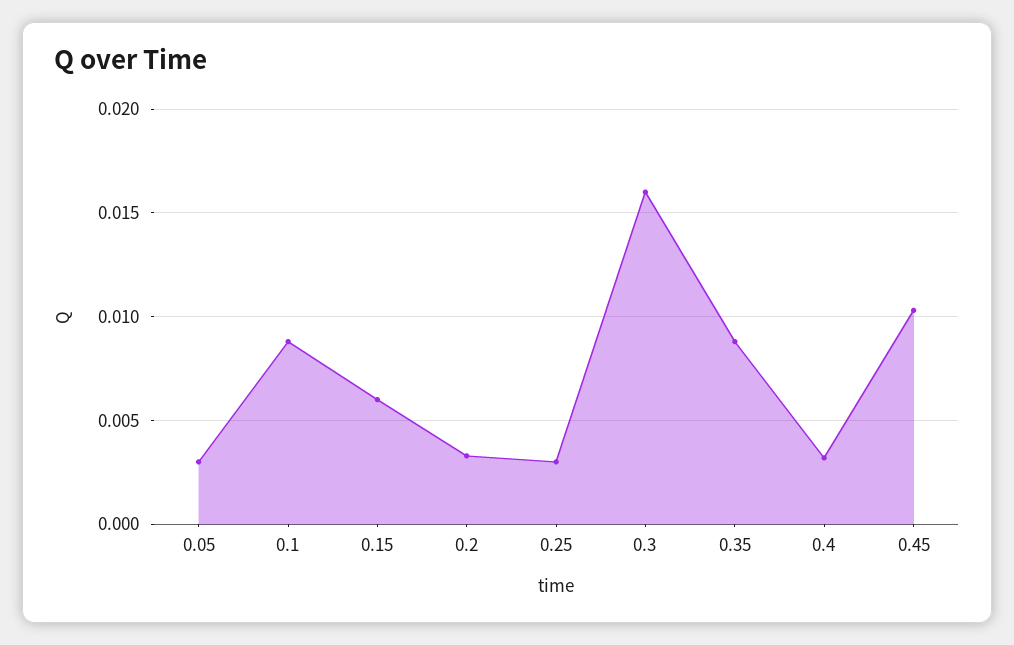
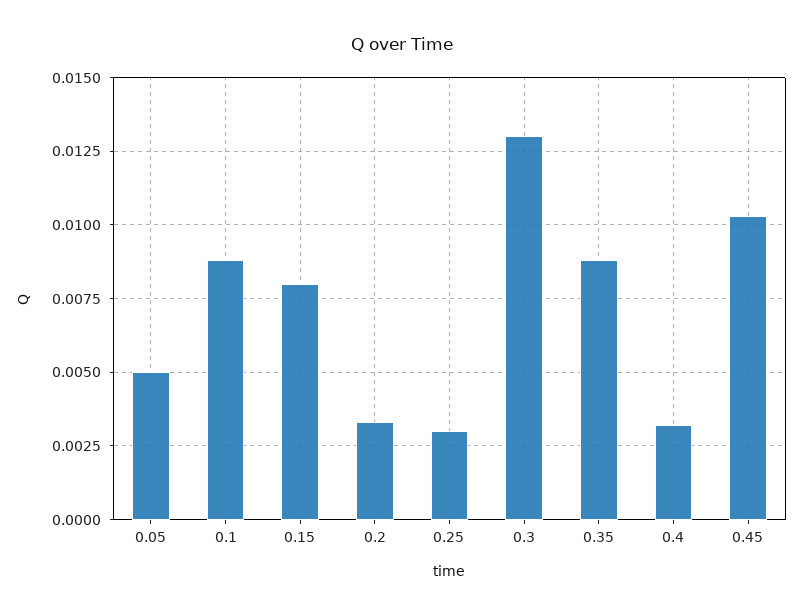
  {
-   "0.05": 0.003,
+   "0.05": 0.005,
    "0.1": 0.009,
-   "0.15": 0.006,
+   "0.15": 0.008,
    "0.2": 0.0035,
    "0.25": 0.003,
-   "0.3": 0.016,
+   "0.3": 0.013,
    "0.35": 0.009,
    "0.4": 0.003,
    "0.45": 0.0105
  }

